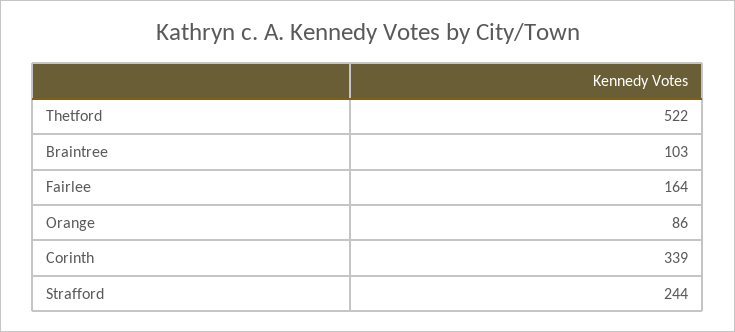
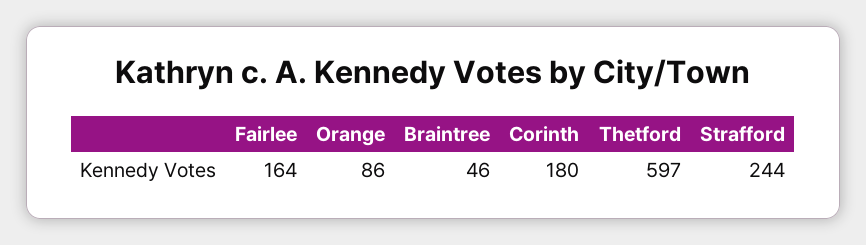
  {
-   "Thetford": 522,
+   "Thetford": 597,
-   "Braintree": 103,
+   "Braintree": 46,
    "Fairlee": 164,
    "Orange": 86,
-   "Corinth": 339,
+   "Corinth": 180,
    "Strafford": 244
  }

